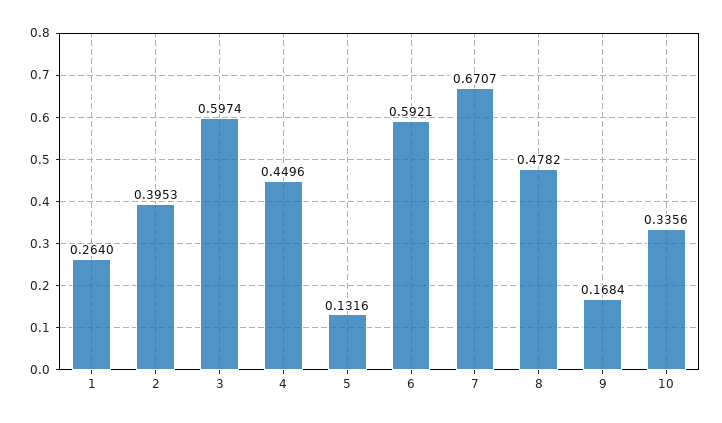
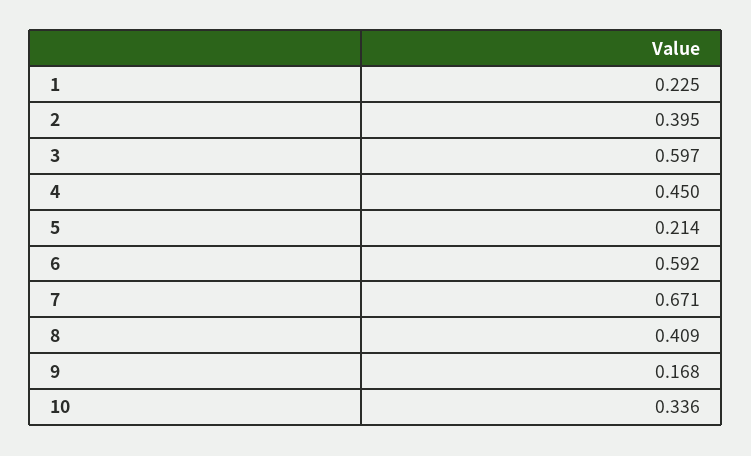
  {
-   "1": 0.264,
+   "1": 0.225,
    "2": 0.3953,
    "3": 0.5974,
    "4": 0.4496,
-   "5": 0.1316,
+   "5": 0.214,
    "6": 0.5921,
    "7": 0.6707,
-   "8": 0.4782,
+   "8": 0.409,
    "9": 0.1684,
    "10": 0.3356
  }

